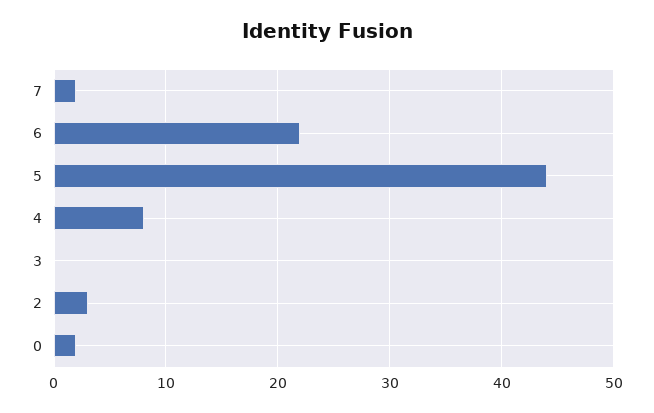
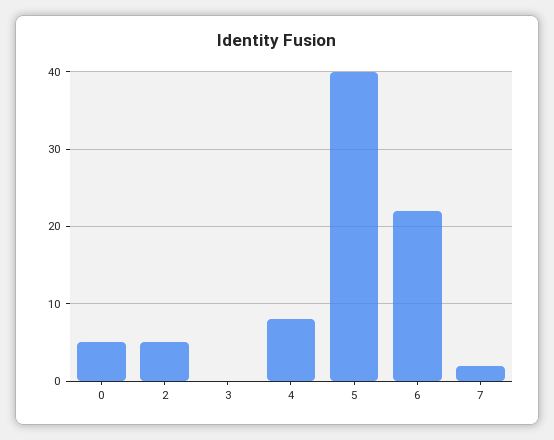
  {
    "7": 2,
    "6": 22,
-   "5": 44,
+   "5": 40,
    "4": 8,
    "3": 0,
-   "2": 3,
+   "2": 5,
-   "0": 2
+   "0": 5
  }

